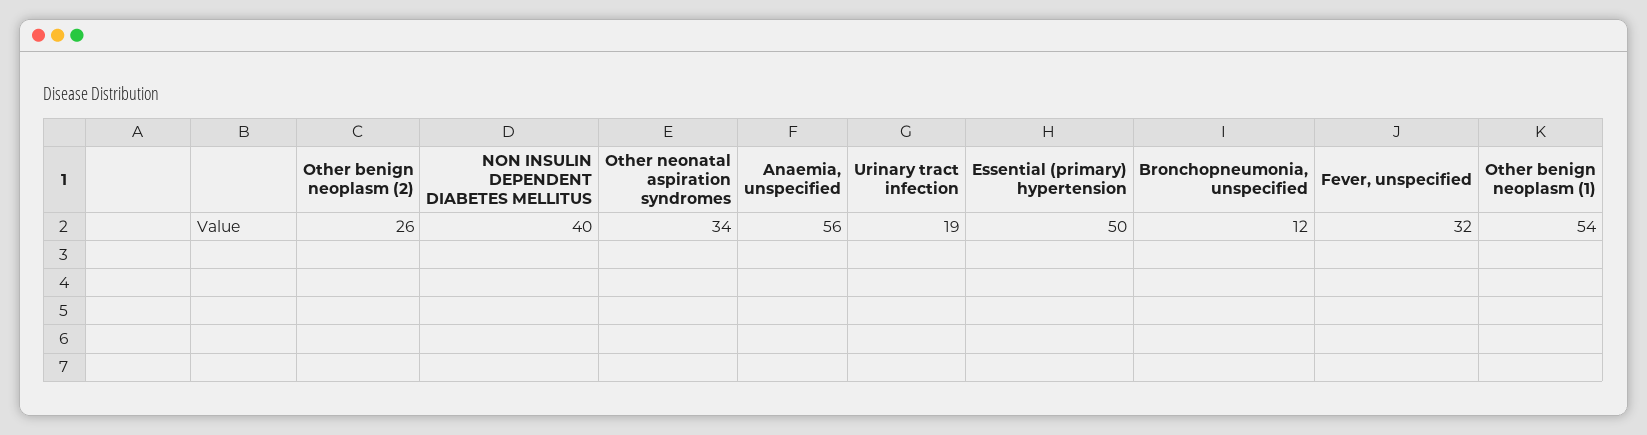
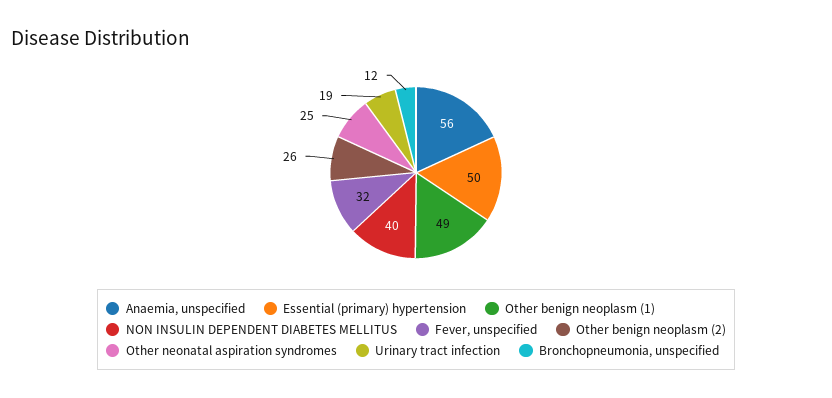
  {
    "Other benign neoplasm (2)": 26,
    "NON INSULIN DEPENDENT DIABETES MELLITUS": 40,
-   "Other neonatal aspiration syndromes": 34,
+   "Other neonatal aspiration syndromes": 25,
    "Anaemia, unspecified": 56,
    "Urinary tract infection": 19,
    "Essential (primary) hypertension": 50,
    "Bronchopneumonia, unspecified": 12,
    "Fever, unspecified": 32,
-   "Other benign neoplasm (1)": 54
+   "Other benign neoplasm (1)": 49
  }

